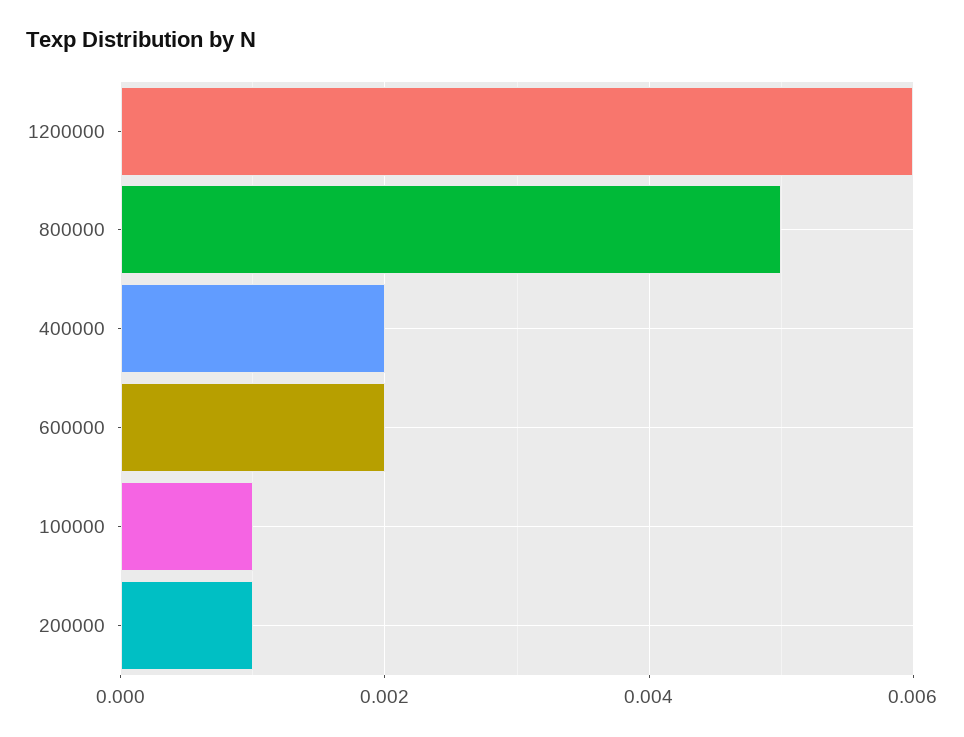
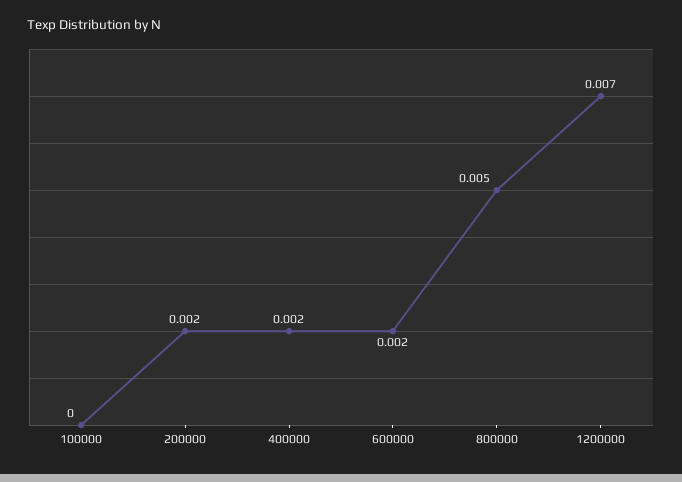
  {
-   "1200000": 0.006,
+   "1200000": 0.007,
    "800000": 0.005,
    "400000": 0.002,
    "600000": 0.002,
-   "100000": 0.001,
+   "100000": 0,
-   "200000": 0.001
+   "200000": 0.002
  }

